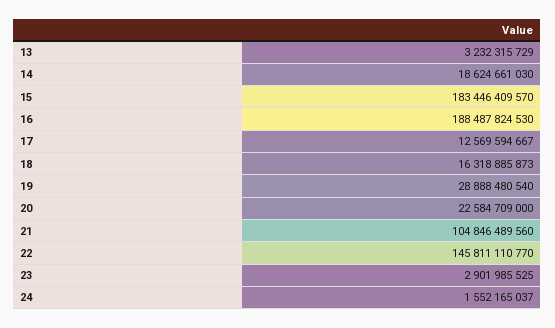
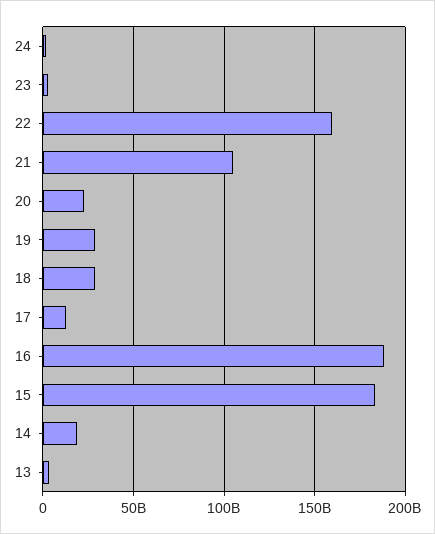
  {
    "13": 3232315729,
    "14": 18624661030,
    "15": 183446409570,
    "16": 188487824530,
    "17": 12569594667,
-   "18": 16318885873,
+   "18": 30000000000,
    "19": 28888480540,
    "20": 22584709000,
    "21": 104846489560,
-   "22": 145811110770,
+   "22": 160000000000,
    "23": 2901985525,
    "24": 1552165037
  }

